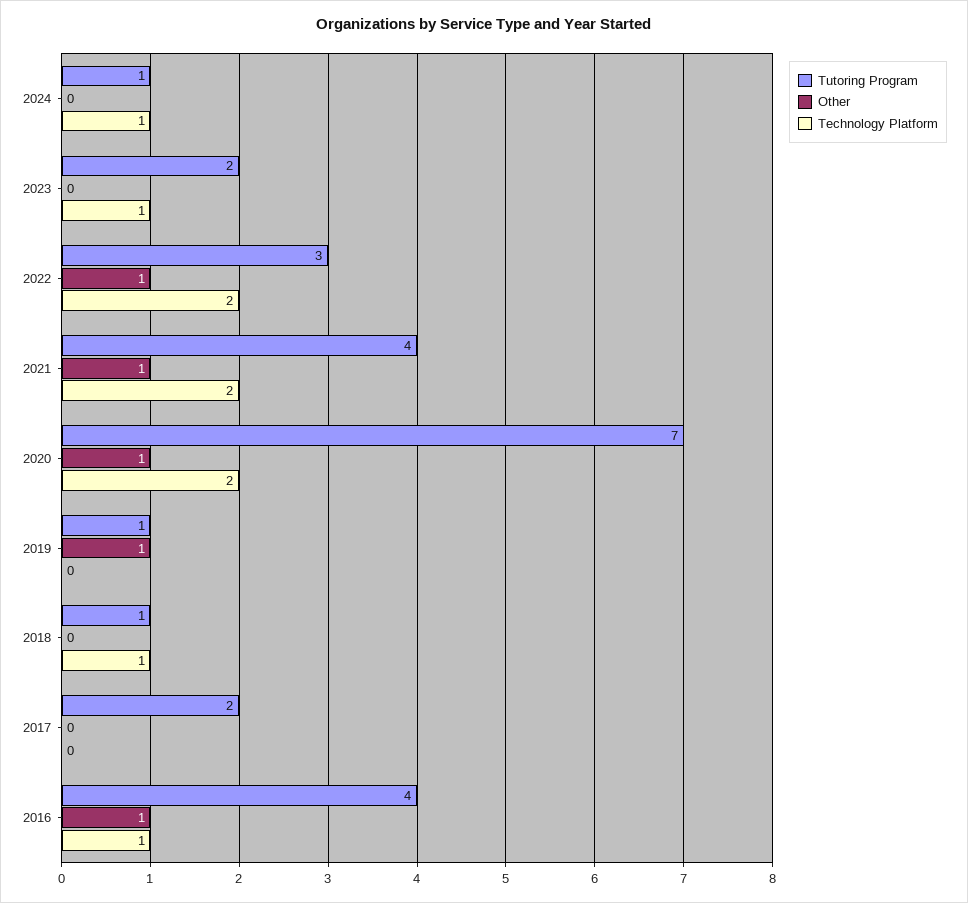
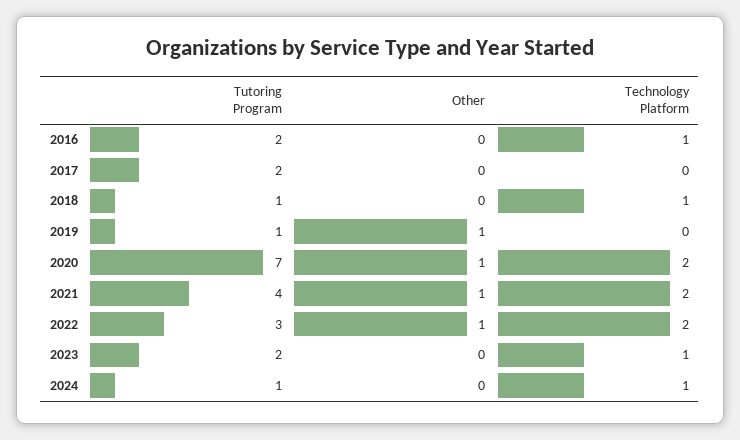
  {
    "Tutoring Program": {
      "2024": 1,
      "2023": 2,
      "2022": 3,
      "2021": 4,
      "2020": 7,
      "2019": 1,
      "2018": 1,
      "2017": 2,
-     "2016": 4
+     "2016": 2
    },
    "Other": {
      "2024": 0,
      "2023": 0,
      "2022": 1,
      "2021": 1,
      "2020": 1,
      "2019": 1,
      "2018": 0,
      "2017": 0,
-     "2016": 1
+     "2016": 0
    },
    "Technology Platform": {
      "2024": 1,
      "2023": 1,
      "2022": 2,
      "2021": 2,
      "2020": 2,
      "2019": 0,
      "2018": 1,
      "2017": 0,
      "2016": 1
    }
  }

